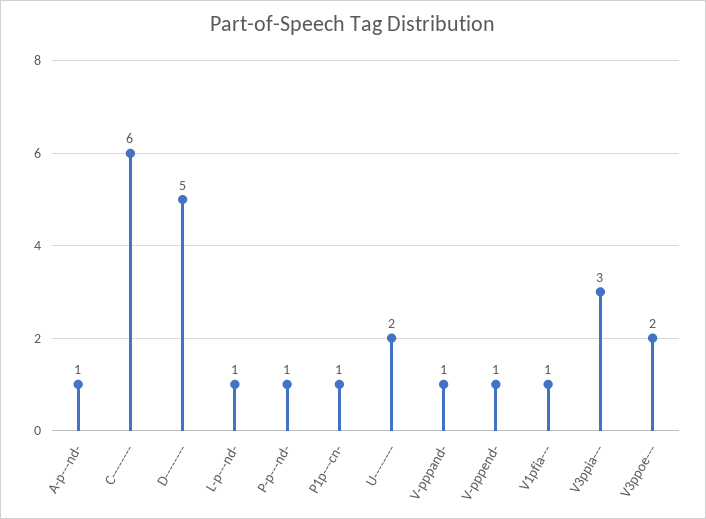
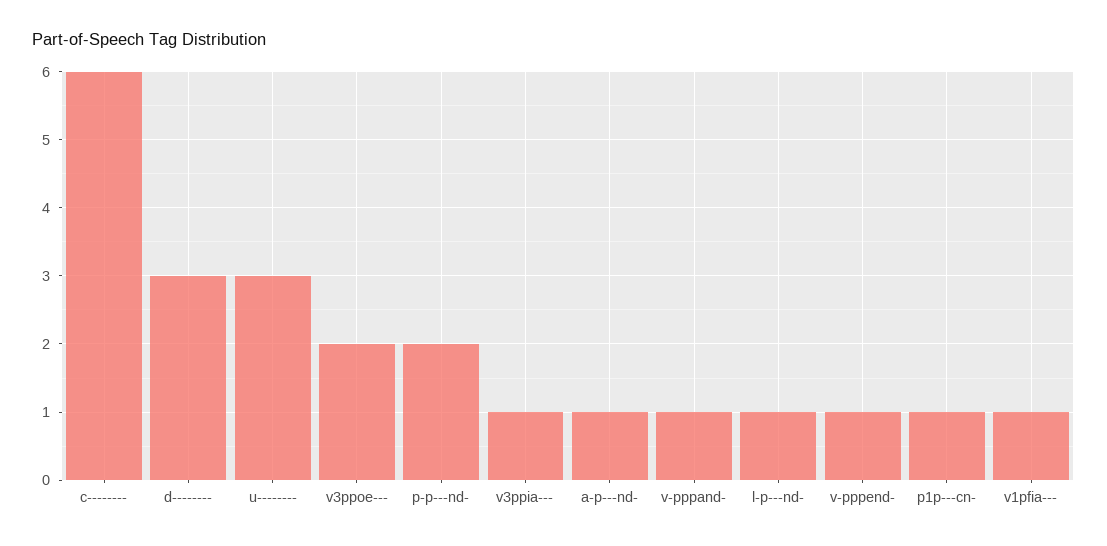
  {
    "A-p---nd-": 1,
    "C--------": 6,
-   "D--------": 5,
+   "D--------": 3,
    "L-p---nd-": 1,
-   "P-p---nd-": 1,
+   "P-p---nd-": 2,
    "P1p---cn-": 1,
-   "U--------": 2,
+   "U--------": 3,
    "V-pppand-": 1,
    "V-pppend-": 1,
    "V1pfia---": 1,
-   "V3ppia---": 3,
+   "V3ppia---": 1,
    "V3ppoe---": 2
  }

